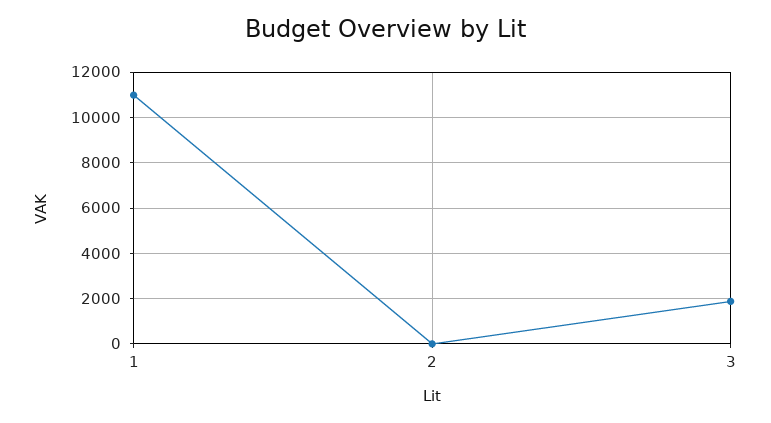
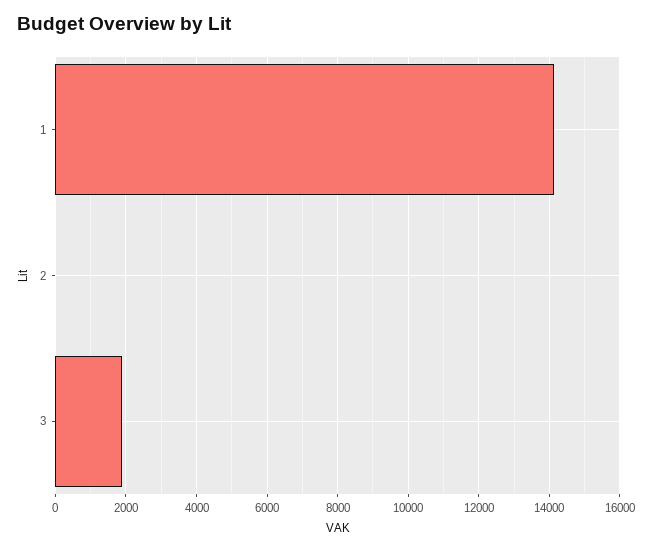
  {
-   "1": 11000,
+   "1": 14200,
    "2": 0,
    "3": 1800
  }

